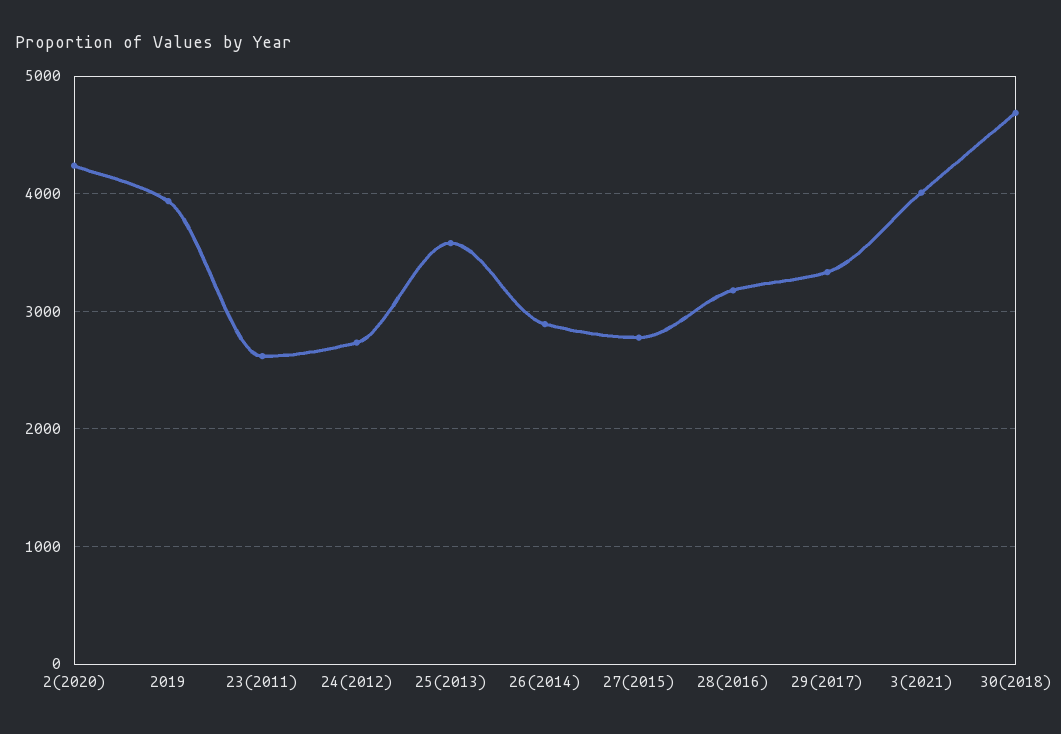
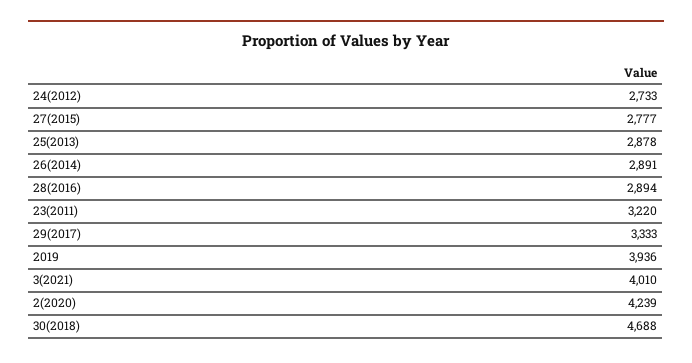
  {
    "2(2020)": 4239,
    "2019": 3936,
-   "23(2011)": 2600,
+   "23(2011)": 3220,
    "24(2012)": 2733,
-   "25(2013)": 3600,
+   "25(2013)": 2878,
    "26(2014)": 2891,
    "27(2015)": 2777,
-   "28(2016)": 3200,
+   "28(2016)": 2894,
    "29(2017)": 3333,
    "3(2021)": 4010,
    "30(2018)": 4688
  }

